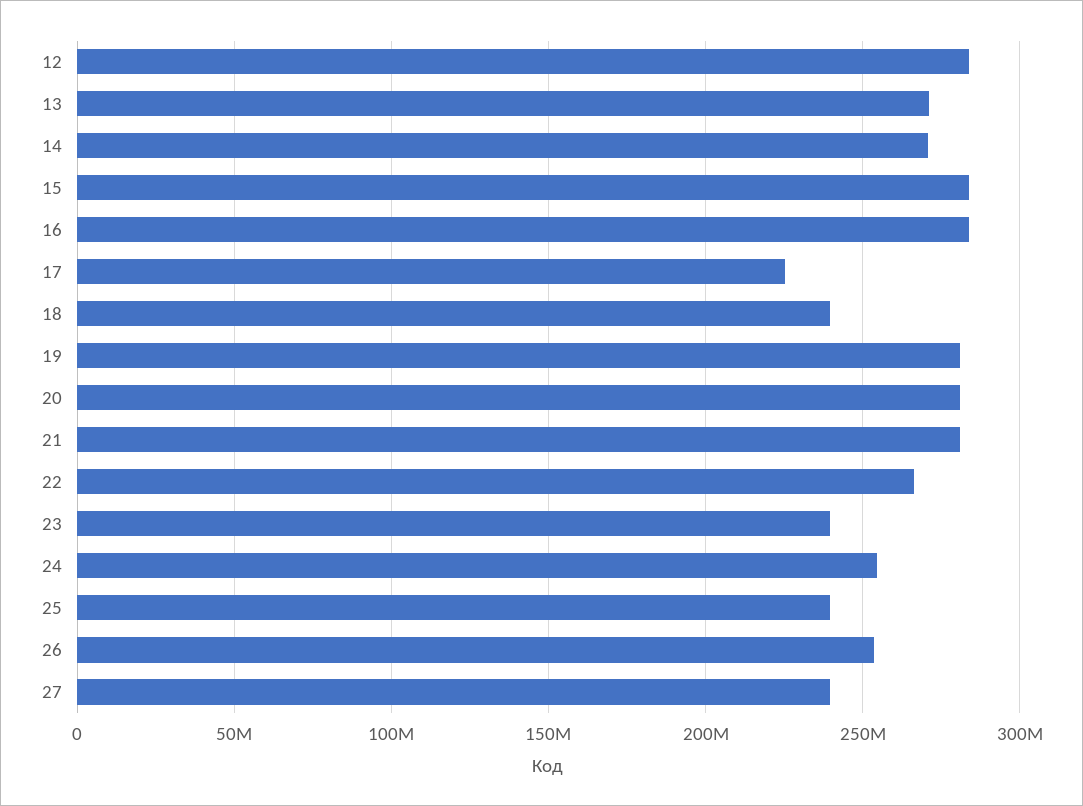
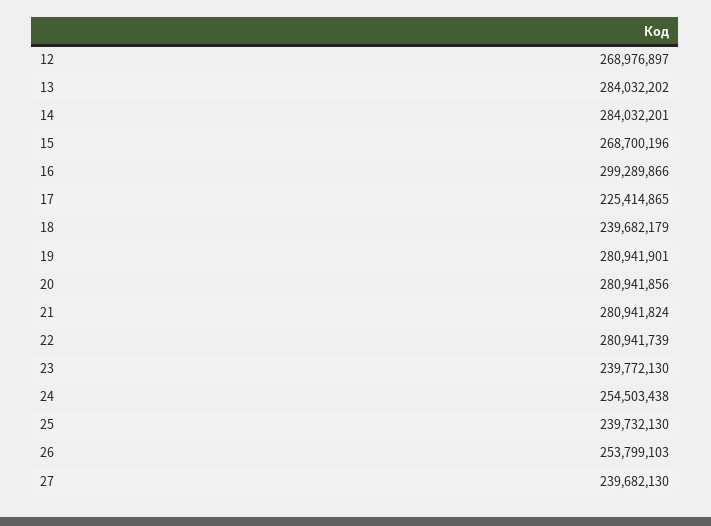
  {
-   "12": 285000000,
+   "12": 268976897,
-   "13": 270000000,
+   "13": 284032202,
-   "14": 270000000,
+   "14": 284032201,
-   "15": 285000000,
+   "15": 268700196,
-   "16": 285000000,
+   "16": 299289866,
    "17": 225414865,
    "18": 239682179,
    "19": 280941901,
    "20": 280941856,
    "21": 280941824,
-   "22": 265000000,
+   "22": 280941739,
    "23": 239772130,
    "24": 254503438,
    "25": 239732130,
    "26": 253799103,
    "27": 239682130
  }

